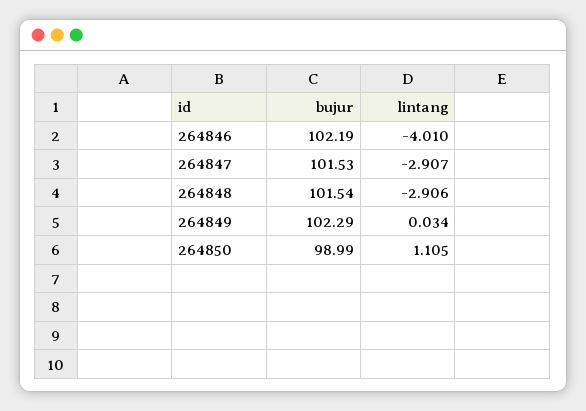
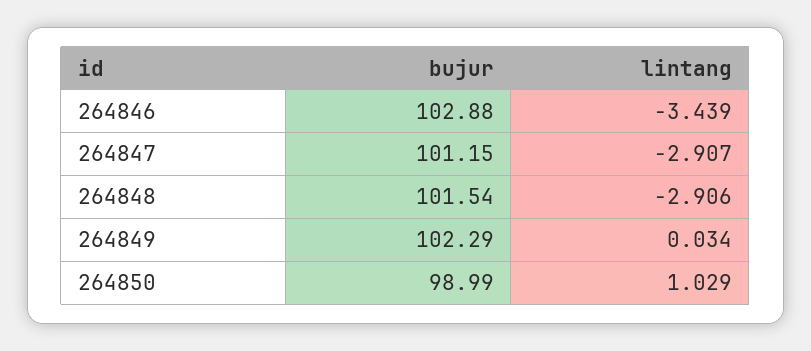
  {
    "bujur": {
-     "264846": 102.19,
+     "264846": 102.88,
-     "264847": 101.53,
+     "264847": 101.15,
      "264848": 101.54,
      "264849": 102.29,
      "264850": 98.99
    },
    "lintang": {
-     "264846": -4.01,
+     "264846": -3.439,
      "264847": -2.907,
      "264848": -2.906,
      "264849": 0.034,
-     "264850": 1.105
+     "264850": 1.029
    }
  }

